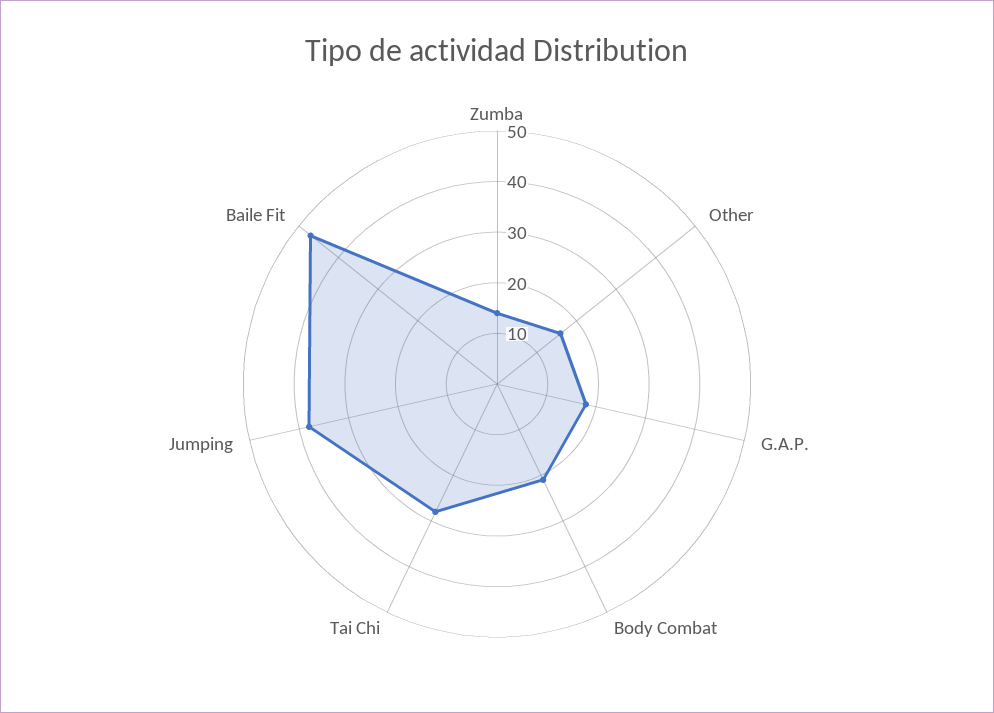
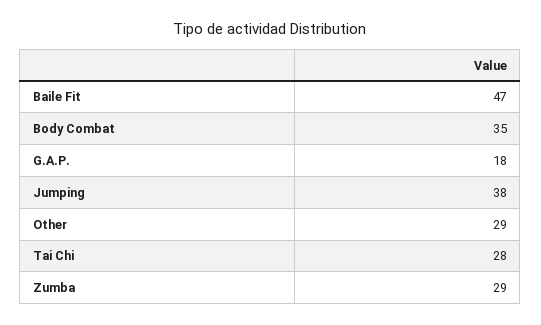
  {
-   "Zumba": 15,
+   "Zumba": 29,
-   "Other": 15,
+   "Other": 29,
    "G.A.P.": 18,
-   "Body Combat": 20,
+   "Body Combat": 35,
    "Tai Chi": 28,
    "Jumping": 38,
    "Baile Fit": 47
  }

